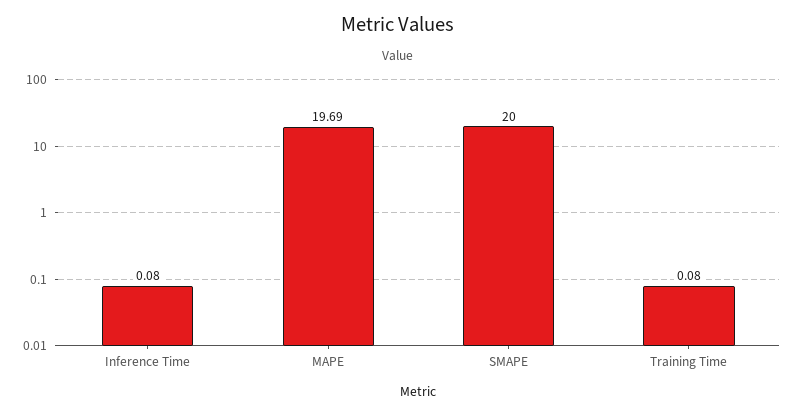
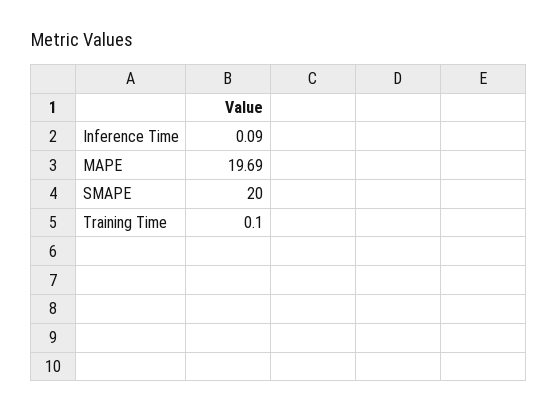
  {
-   "Inference Time": 0.08,
+   "Inference Time": 0.09,
    "MAPE": 19.69,
    "SMAPE": 20,
-   "Training Time": 0.08
+   "Training Time": 0.1
  }

